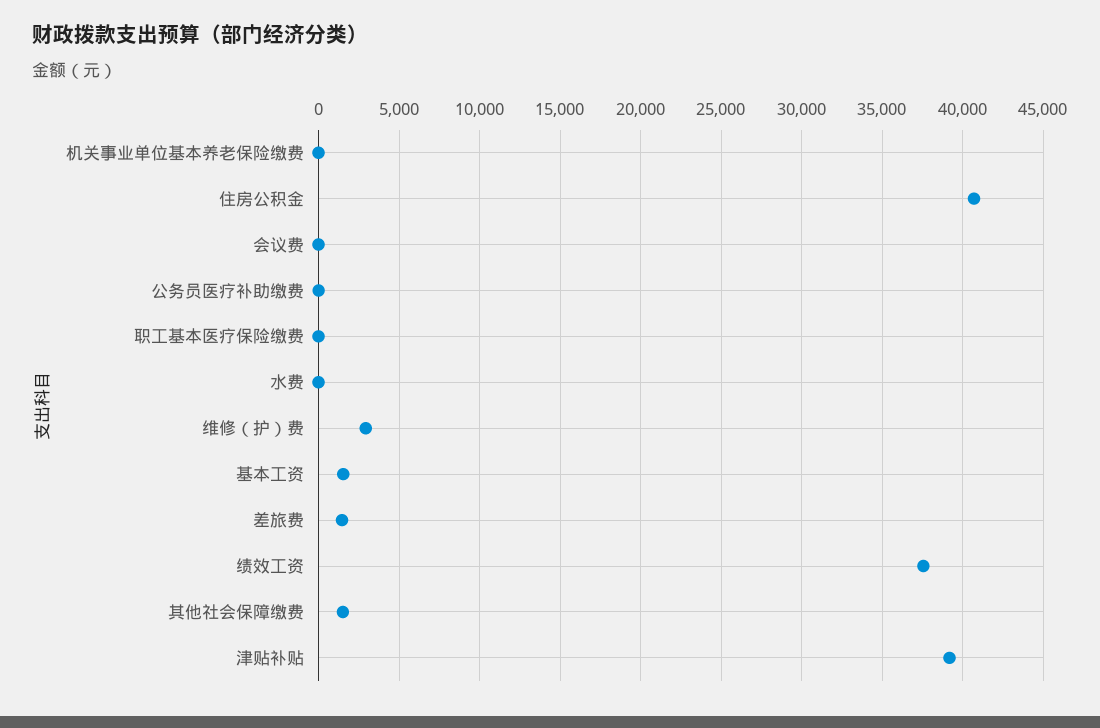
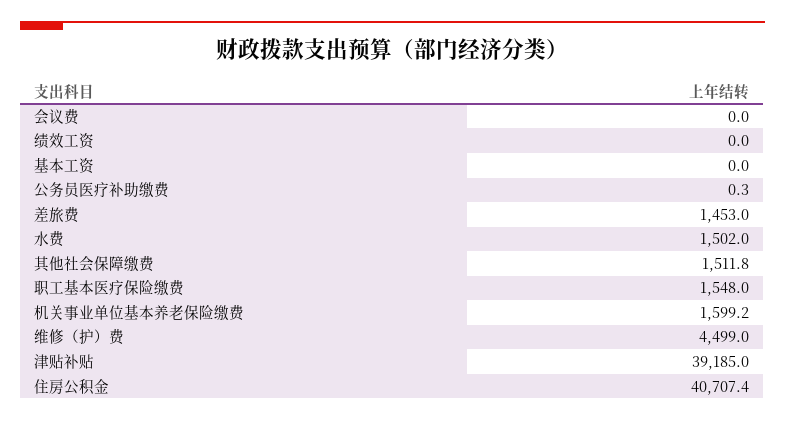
  {
-   "机关事业单位基本养老保险缴费": 0,
+   "机关事业单位基本养老保险缴费": 1599.2,
    "住房公积金": 40707.4,
    "会议费": 0,
    "公务员医疗补助缴费": 0.3,
-   "职工基本医疗保险缴费": 0,
+   "职工基本医疗保险缴费": 1548,
-   "水费": 0,
+   "水费": 1502,
-   "维修（护）费": 3000,
+   "维修（护）费": 4499,
-   "基本工资": 1500,
+   "基本工资": 0,
    "差旅费": 1453,
-   "绩效工资": 37500,
+   "绩效工资": 0,
    "其他社会保障缴费": 1511.8,
    "津贴补贴": 39185
  }

